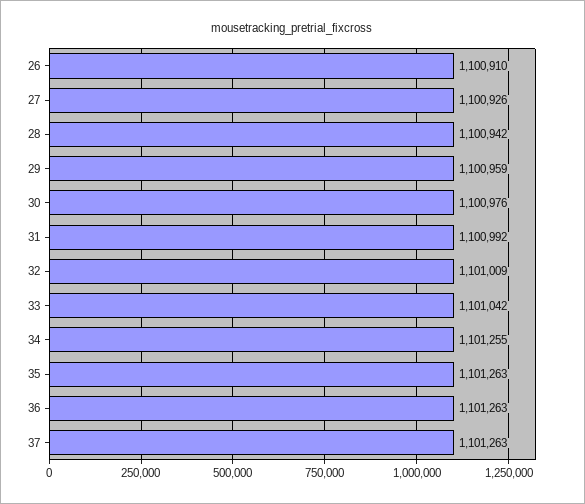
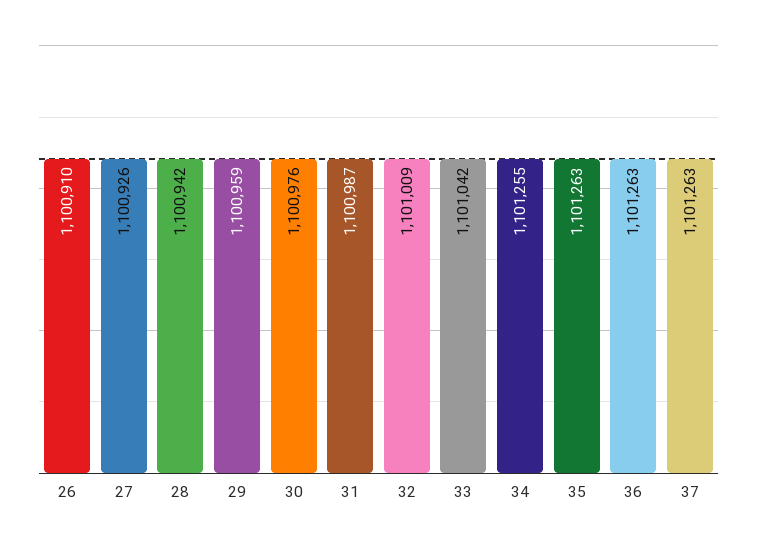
  {
    "26": 1100910,
    "27": 1100926,
    "28": 1100942,
    "29": 1100959,
    "30": 1100976,
-   "31": 1100992,
+   "31": 1100987,
    "32": 1101009,
    "33": 1101042,
    "34": 1101255,
    "35": 1101263,
    "36": 1101263,
    "37": 1101263
  }

